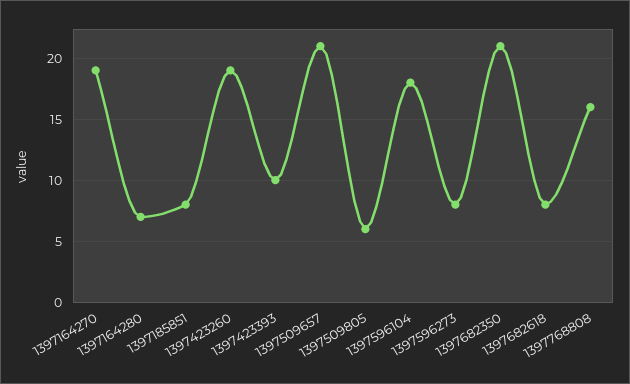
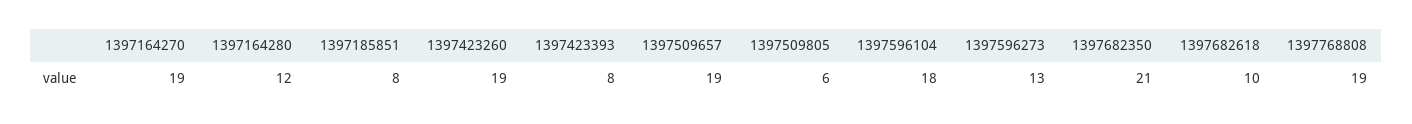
  {
    "1397164270": 19,
-   "1397164280": 7,
+   "1397164280": 12,
    "1397185851": 8,
    "1397423260": 19,
-   "1397423393": 10,
+   "1397423393": 8,
-   "1397509657": 21,
+   "1397509657": 19,
    "1397509805": 6,
    "1397596104": 18,
-   "1397596273": 8,
+   "1397596273": 13,
    "1397682350": 21,
-   "1397682618": 8,
+   "1397682618": 10,
-   "1397768808": 16
+   "1397768808": 19
  }

